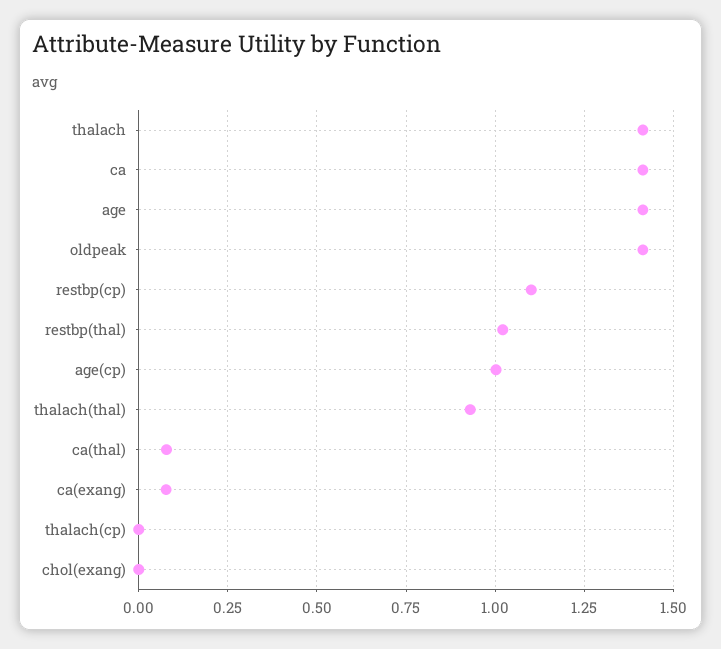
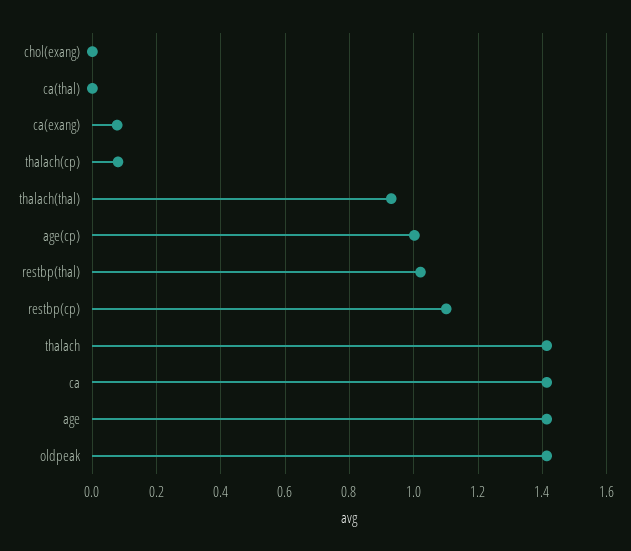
  {
    "thalach": 1.42,
    "ca": 1.42,
    "age": 1.42,
    "oldpeak": 1.42,
    "restbp(cp)": 1.1,
    "restbp(thal)": 1.02,
    "age(cp)": 1,
    "thalach(thal)": 0.94,
-   "ca(thal)": 0.075,
+   "ca(thal)": 0,
    "ca(exang)": 0.08,
-   "thalach(cp)": 0,
+   "thalach(cp)": 0.08,
    "chol(exang)": 0
  }

